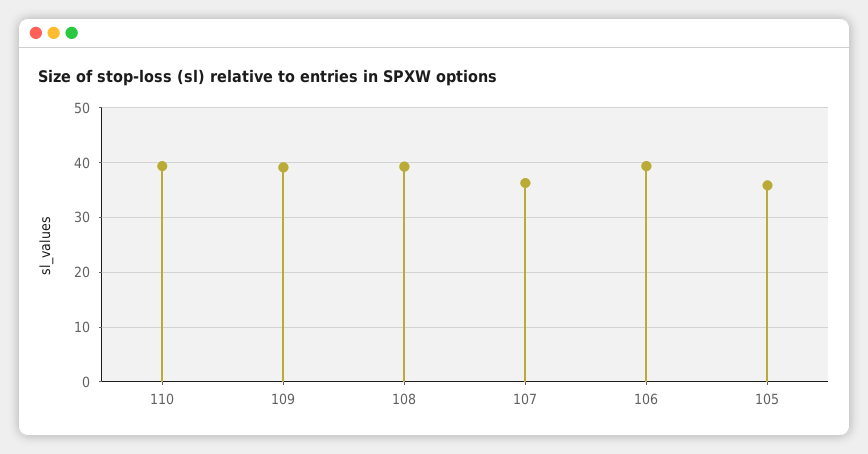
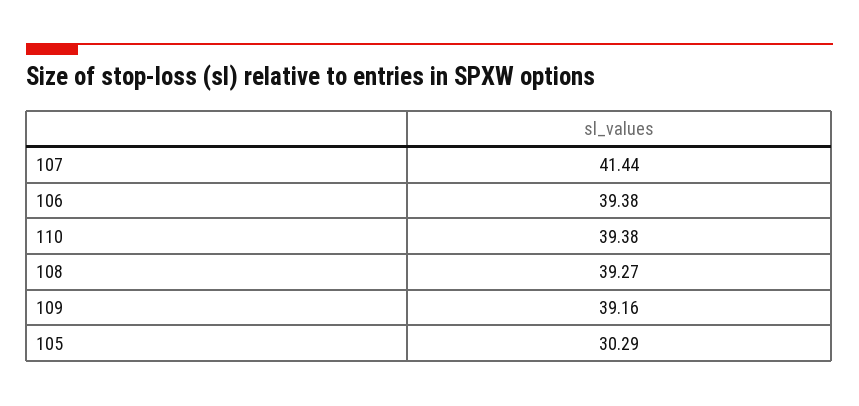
  {
    "110": 39.38,
    "109": 39.16,
    "108": 39.27,
-   "107": 36,
+   "107": 41.44,
    "106": 39.38,
-   "105": 36
+   "105": 30.29
  }

